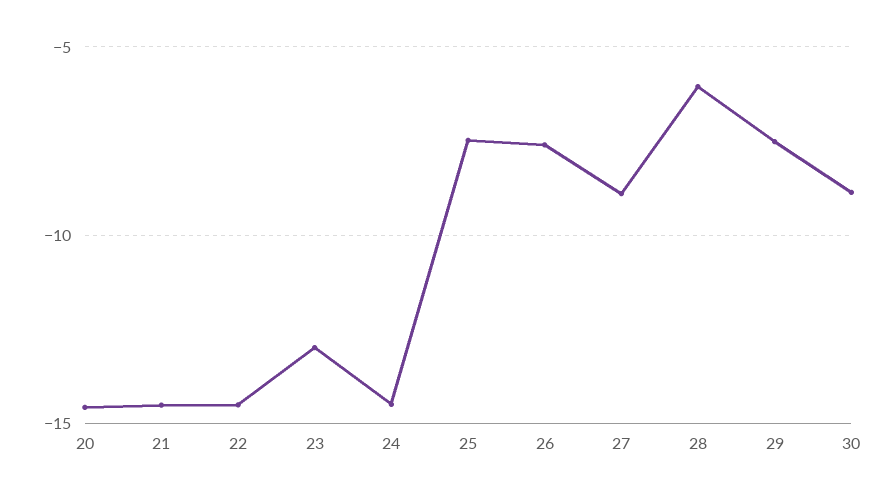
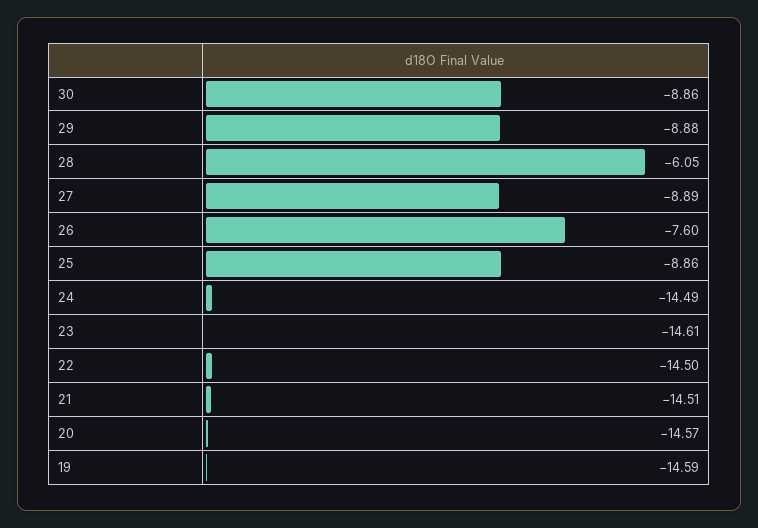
  {
    "20": -14.57,
    "21": -14.51,
    "22": -14.5,
-   "23": -13,
+   "23": -14.61,
    "24": -14.49,
-   "25": -7.5,
+   "25": -8.86,
    "26": -7.6,
    "27": -8.89,
    "28": -6.05,
-   "29": -7.5,
+   "29": -8.88,
-   "30": -8.86
+   "30": -8.86,
+   "19": -14.59
  }

